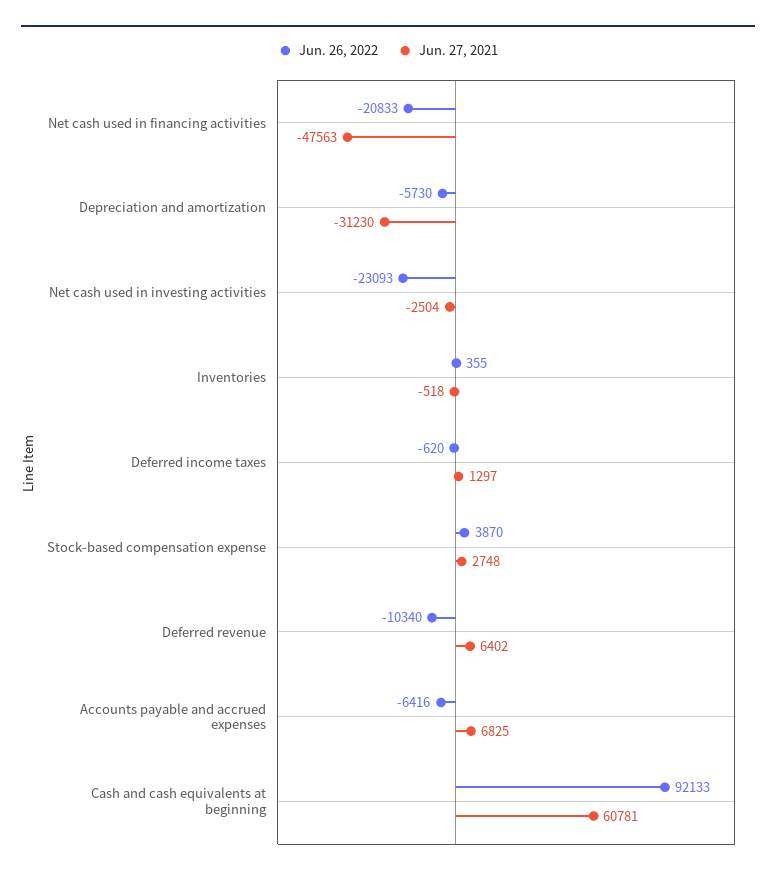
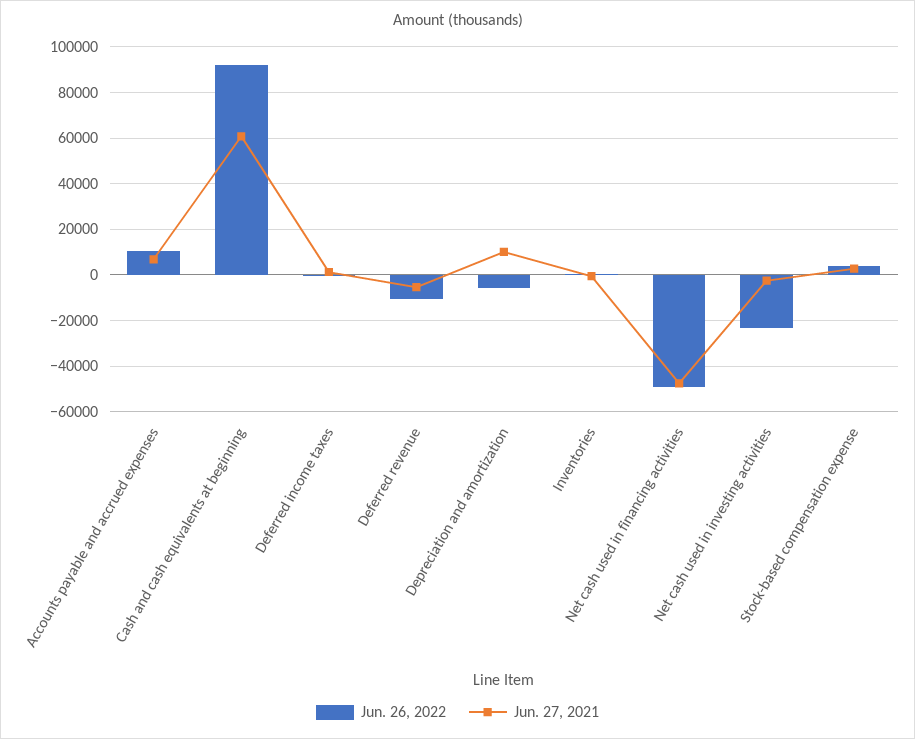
  {
    "Jun. 26, 2022": {
-     "Net cash used in financing activities": -20833,
+     "Net cash used in financing activities": -50000,
      "Depreciation and amortization": -5730,
      "Net cash used in investing activities": -23093,
      "Inventories": 355,
      "Deferred income taxes": -620,
      "Stock-based compensation expense": 3870,
      "Deferred revenue": -10340,
-     "Accounts payable and accrued expenses": -6416,
+     "Accounts payable and accrued expenses": 10000,
      "Cash and cash equivalents at beginning": 92133
    },
    "Jun. 27, 2021": {
      "Net cash used in financing activities": -47563,
-     "Depreciation and amortization": -31230,
+     "Depreciation and amortization": 10000,
      "Net cash used in investing activities": -2504,
      "Inventories": -518,
      "Deferred income taxes": 1297,
      "Stock-based compensation expense": 2748,
-     "Deferred revenue": 6402,
+     "Deferred revenue": -5000,
      "Accounts payable and accrued expenses": 6825,
      "Cash and cash equivalents at beginning": 60781
    }
  }

